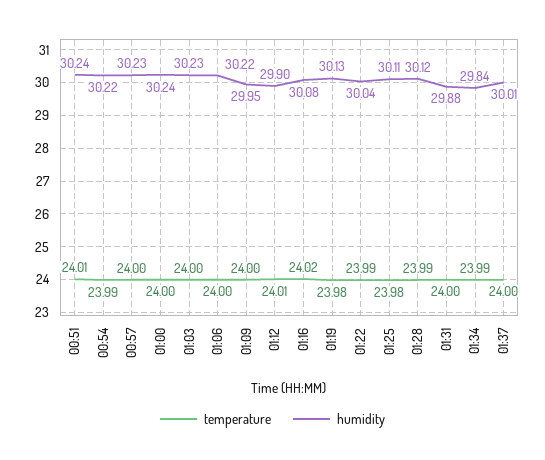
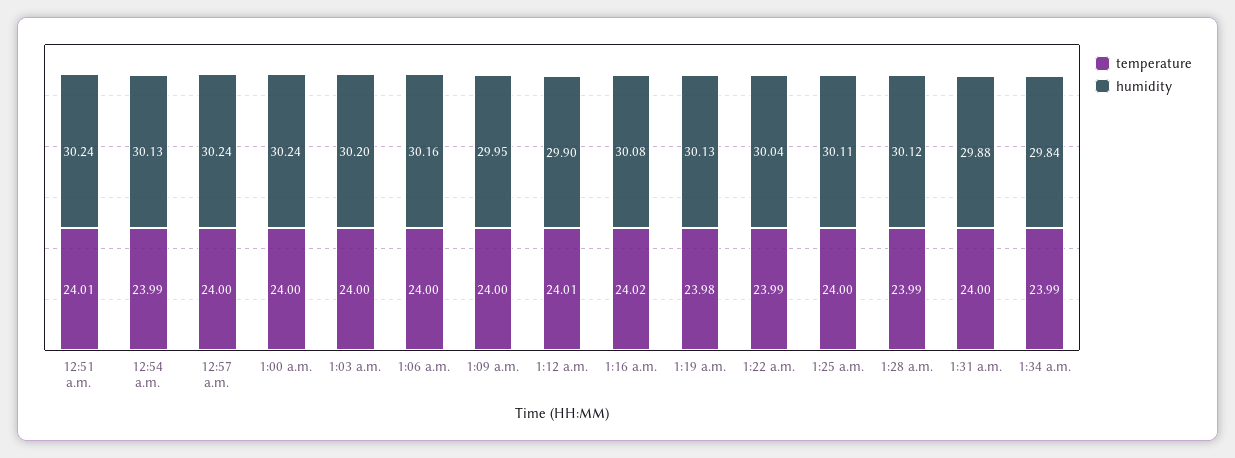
  {
    "temperature": {
      "00:51": 24.01,
      "00:54": 23.99,
      "00:57": 24,
      "01:00": 24,
      "01:03": 24,
      "01:06": 24,
      "01:09": 24,
      "01:12": 24.01,
      "01:16": 24.02,
      "01:19": 23.98,
      "01:22": 23.99,
-     "01:25": 23.98,
+     "01:25": 24,
      "01:28": 23.99,
      "01:31": 24,
-     "01:34": 23.99,
+     "01:34": 23.99
-     "01:37": 24
    },
    "humidity": {
      "00:51": 30.24,
-     "00:54": 30.22,
+     "00:54": 30.13,
-     "00:57": 30.23,
+     "00:57": 30.24,
      "01:00": 30.24,
-     "01:03": 30.23,
+     "01:03": 30.2,
-     "01:06": 30.22,
+     "01:06": 30.16,
      "01:09": 29.95,
      "01:12": 29.9,
      "01:16": 30.08,
      "01:19": 30.13,
      "01:22": 30.04,
      "01:25": 30.11,
      "01:28": 30.12,
      "01:31": 29.88,
-     "01:34": 29.84,
+     "01:34": 29.84
-     "01:37": 30.01
    }
  }

